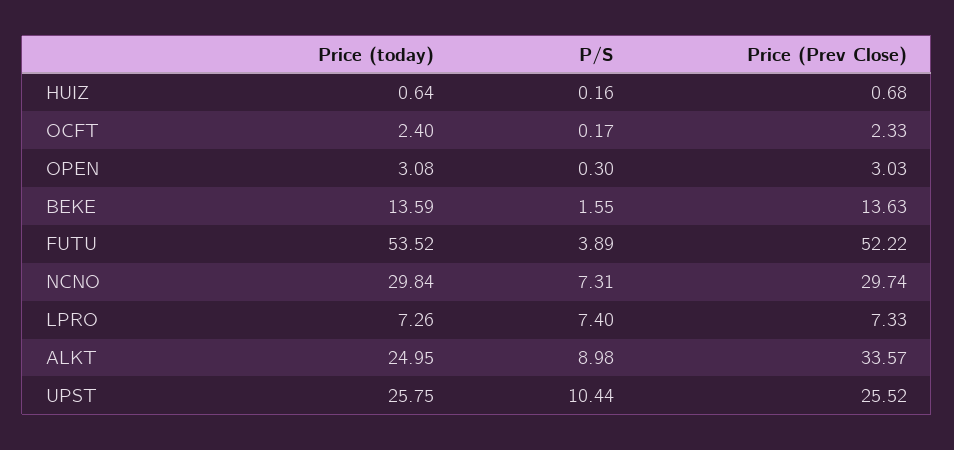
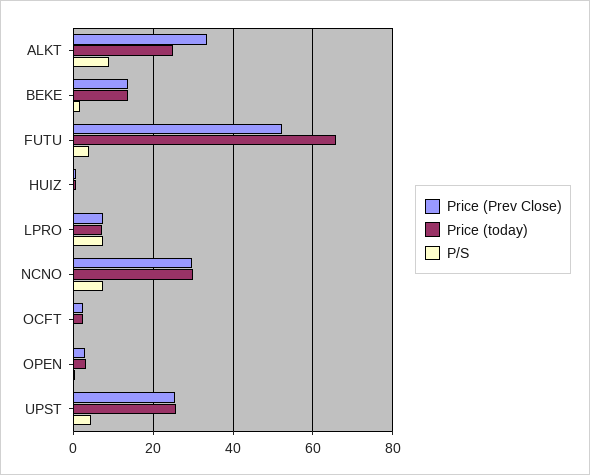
  {
    "Price (today)": {
      "HUIZ": 0.64,
      "OCFT": 2.4,
      "OPEN": 3.08,
      "BEKE": 13.59,
-     "FUTU": 53.52,
+     "FUTU": 66,
      "NCNO": 29.84,
      "LPRO": 7.26,
      "ALKT": 24.95,
      "UPST": 25.75
    },
    "P/S": {
      "HUIZ": 0.16,
      "OCFT": 0.17,
      "OPEN": 0.3,
      "BEKE": 1.55,
      "FUTU": 3.89,
      "NCNO": 7.31,
      "LPRO": 7.4,
      "ALKT": 8.98,
-     "UPST": 10.44
+     "UPST": 4
    },
    "Price (Prev Close)": {
      "HUIZ": 0.68,
      "OCFT": 2.33,
      "OPEN": 3.03,
      "BEKE": 13.63,
      "FUTU": 52.22,
      "NCNO": 29.74,
      "LPRO": 7.33,
      "ALKT": 33.57,
      "UPST": 25.52
    }
  }

